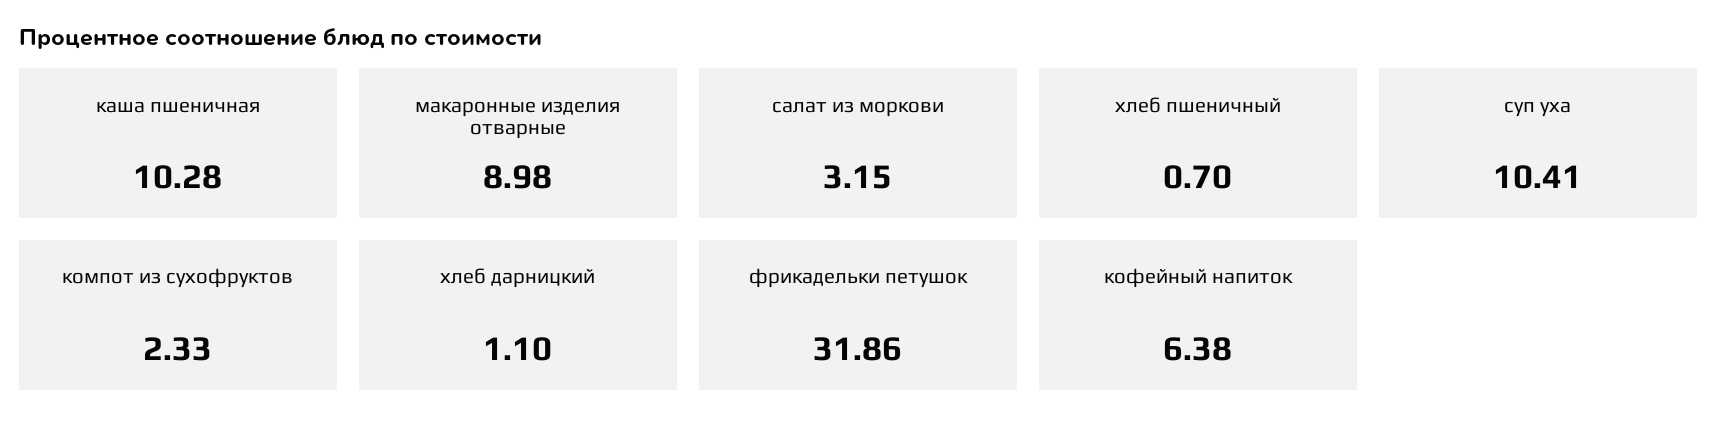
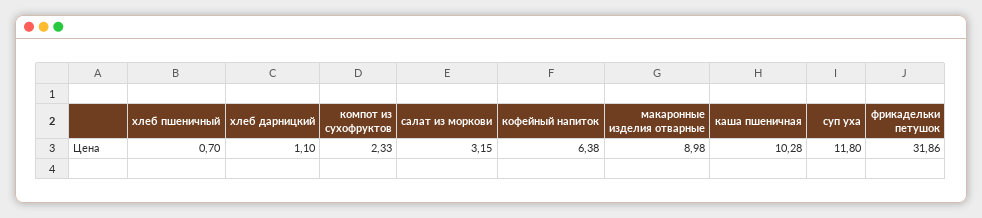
  {
    "каша пшеничная": 10.28,
    "макаронные изделия отварные": 8.98,
    "салат из моркови": 3.15,
    "хлеб пшеничный": 0.7,
-   "суп уха": 10.41,
+   "суп уха": 11.8,
    "компот из сухофруктов": 2.33,
    "хлеб дарницкий": 1.1,
    "фрикадельки петушок": 31.86,
    "кофейный напиток": 6.38
  }

